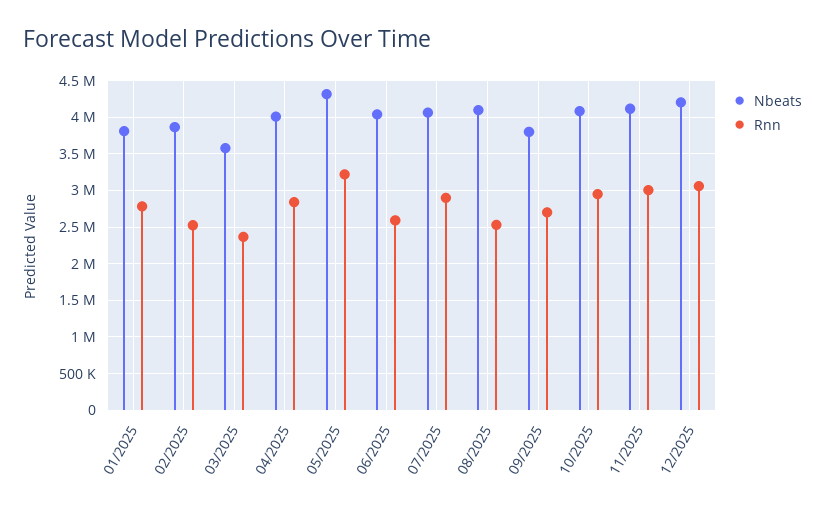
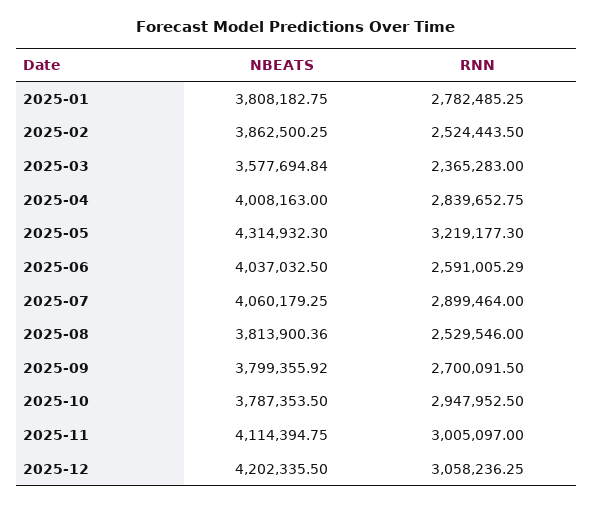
  {
    "Nbeats": {
      "01/2025": 3808182.75,
      "02/2025": 3862500.25,
      "03/2025": 3577694.84,
      "04/2025": 4008163,
      "05/2025": 4314932.3,
      "06/2025": 4037032.5,
      "07/2025": 4060179.25,
-     "08/2025": 4100000,
+     "08/2025": 3813900.36,
      "09/2025": 3799355.92,
-     "10/2025": 4100000,
+     "10/2025": 3787353.5,
      "11/2025": 4114394.75,
      "12/2025": 4202335.5
    },
    "Rnn": {
      "01/2025": 2782485.25,
      "02/2025": 2524443.5,
      "03/2025": 2365283,
      "04/2025": 2839652.75,
      "05/2025": 3219177.3,
      "06/2025": 2591005.29,
      "07/2025": 2899464,
      "08/2025": 2529546,
      "09/2025": 2700091.5,
      "10/2025": 2947952.5,
      "11/2025": 3005097,
      "12/2025": 3058236.25
    }
  }

